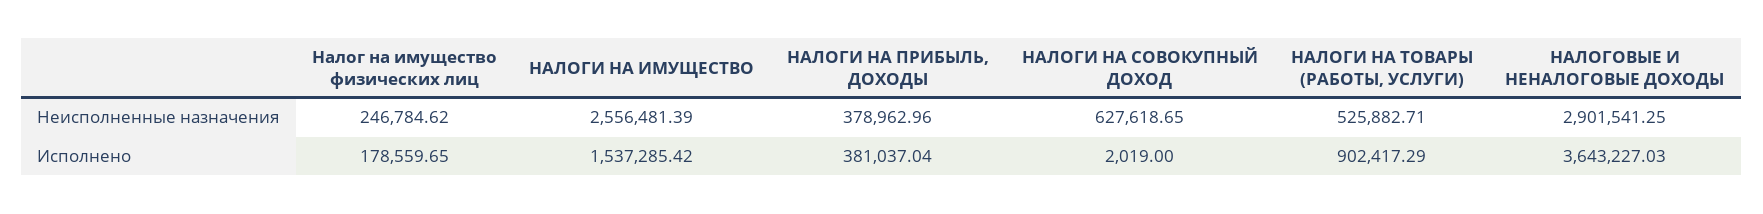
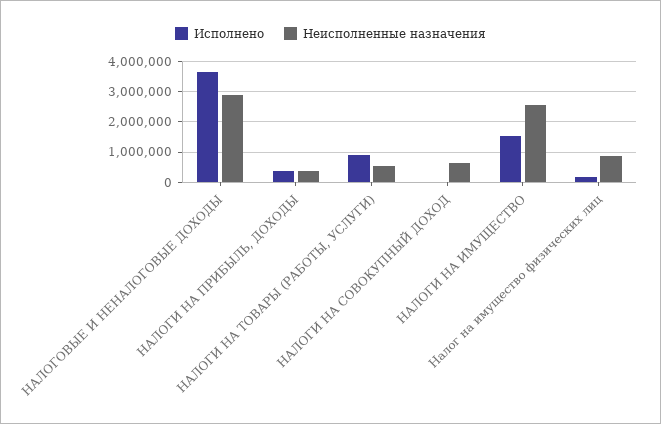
  {
    "Неисполненные назначения": {
-     "Налог на имущество физических лиц": 246784.62,
+     "Налог на имущество физических лиц": 800000,
      "НАЛОГИ НА ИМУЩЕСТВО": 2556481.39,
      "НАЛОГИ НА ПРИБЫЛЬ, ДОХОДЫ": 378962.96,
      "НАЛОГИ НА СОВОКУПНЫЙ ДОХОД": 627618.65,
      "НАЛОГИ НА ТОВАРЫ (РАБОТЫ, УСЛУГИ)": 525882.71,
      "НАЛОГОВЫЕ И НЕНАЛОГОВЫЕ ДОХОДЫ": 2901541.25
    },
    "Исполнено": {
      "Налог на имущество физических лиц": 178559.65,
      "НАЛОГИ НА ИМУЩЕСТВО": 1537285.42,
      "НАЛОГИ НА ПРИБЫЛЬ, ДОХОДЫ": 381037.04,
      "НАЛОГИ НА СОВОКУПНЫЙ ДОХОД": 2019,
      "НАЛОГИ НА ТОВАРЫ (РАБОТЫ, УСЛУГИ)": 902417.29,
      "НАЛОГОВЫЕ И НЕНАЛОГОВЫЕ ДОХОДЫ": 3643227.03
    }
  }

